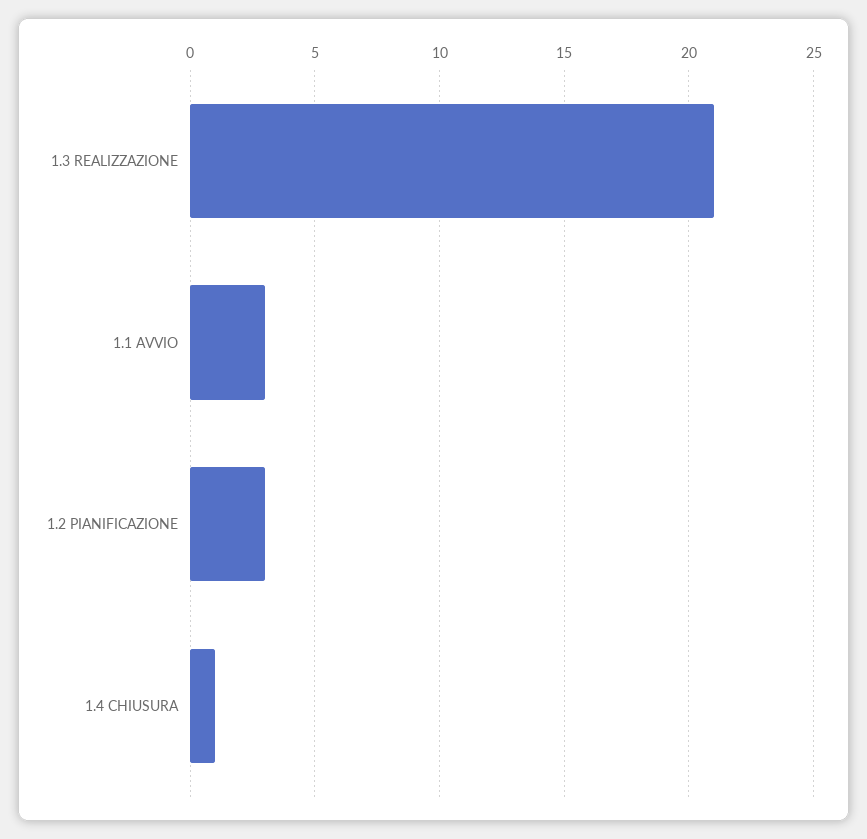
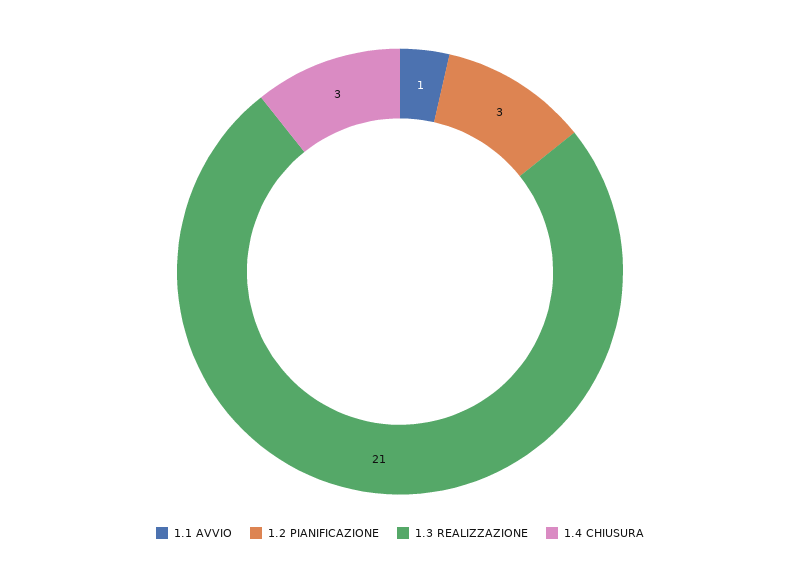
  {
    "1.3 REALIZZAZIONE": 21,
-   "1.1 AVVIO": 3,
+   "1.1 AVVIO": 1,
    "1.2 PIANIFICAZIONE": 3,
-   "1.4 CHIUSURA": 1
+   "1.4 CHIUSURA": 3
  }

